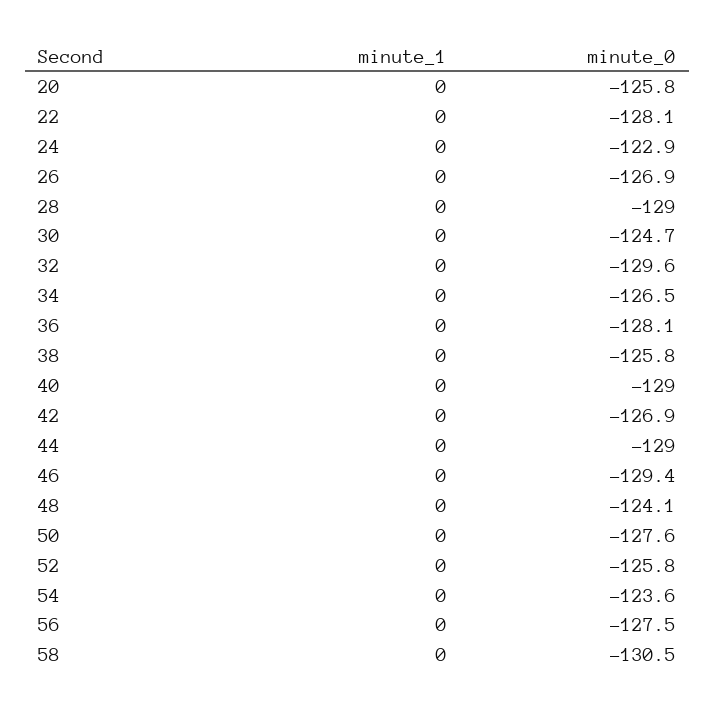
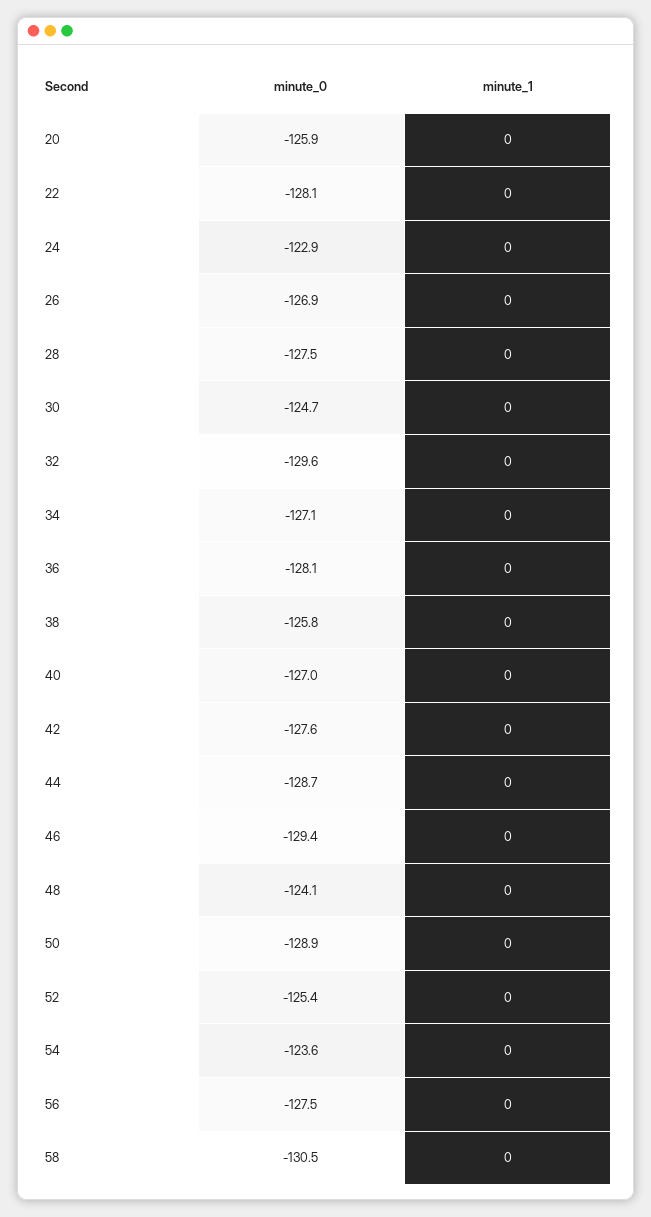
  {
    "minute_1": {
      "20": 0,
      "22": 0,
      "24": 0,
      "26": 0,
      "28": 0,
      "30": 0,
      "32": 0,
      "34": 0,
      "36": 0,
      "38": 0,
      "40": 0,
      "42": 0,
      "44": 0,
      "46": 0,
      "48": 0,
      "50": 0,
      "52": 0,
      "54": 0,
      "56": 0,
      "58": 0
    },
    "minute_0": {
-     "20": -125.8,
+     "20": -125.9,
      "22": -128.1,
      "24": -122.9,
      "26": -126.9,
-     "28": -129,
+     "28": -127.5,
      "30": -124.7,
      "32": -129.6,
-     "34": -126.5,
+     "34": -127.1,
      "36": -128.1,
      "38": -125.8,
-     "40": -129,
+     "40": -127,
-     "42": -126.9,
+     "42": -127.6,
-     "44": -129,
+     "44": -128.7,
      "46": -129.4,
      "48": -124.1,
-     "50": -127.6,
+     "50": -128.9,
-     "52": -125.8,
+     "52": -125.4,
      "54": -123.6,
      "56": -127.5,
      "58": -130.5
    }
  }

